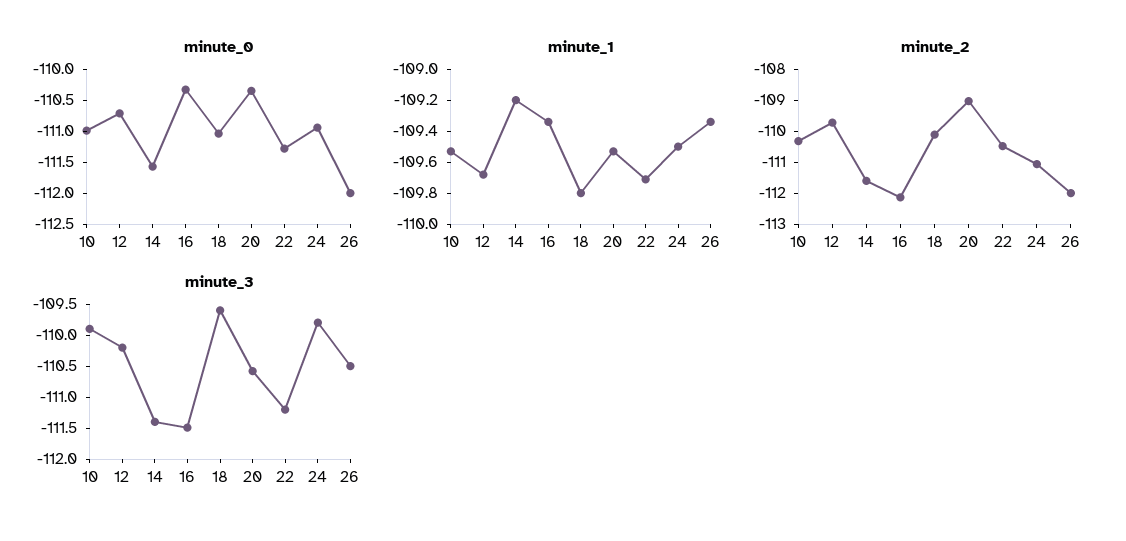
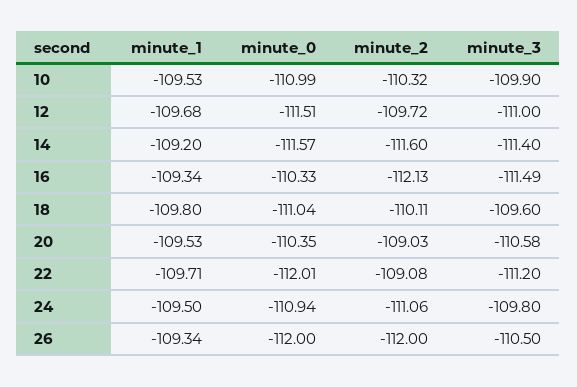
  {
    "minute_0": {
      "10": -110.99,
-     "12": -110.75,
+     "12": -111.51,
      "14": -111.57,
      "16": -110.33,
      "18": -111.04,
      "20": -110.35,
-     "22": -111.25,
+     "22": -112.01,
      "24": -110.94,
      "26": -112
    },
    "minute_1": {
      "10": -109.53,
      "12": -109.68,
      "14": -109.2,
      "16": -109.34,
      "18": -109.8,
      "20": -109.53,
      "22": -109.71,
      "24": -109.5,
      "26": -109.34
    },
    "minute_2": {
      "10": -110.32,
      "12": -109.72,
      "14": -111.6,
      "16": -112.13,
      "18": -110.11,
      "20": -109.03,
-     "22": -110.5,
+     "22": -109.08,
      "24": -111.06,
      "26": -112
    },
    "minute_3": {
      "10": -109.9,
-     "12": -110.25,
+     "12": -111,
      "14": -111.4,
      "16": -111.49,
      "18": -109.6,
      "20": -110.58,
      "22": -111.2,
      "24": -109.8,
      "26": -110.5
    }
  }

